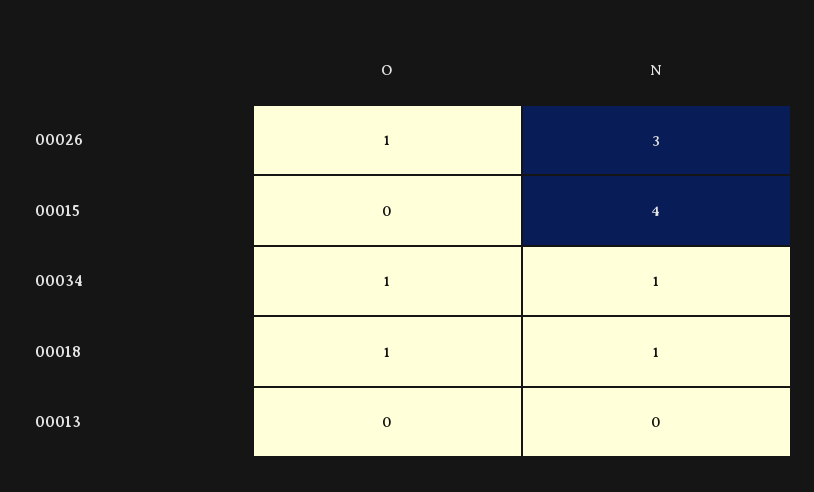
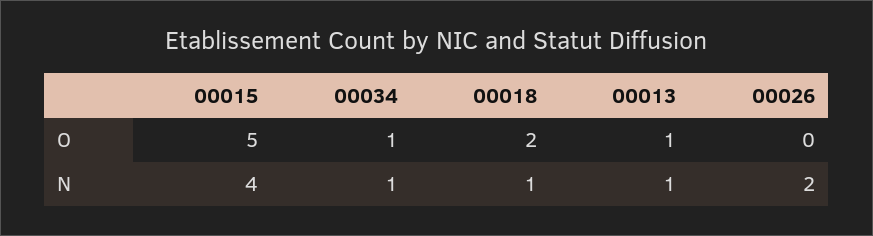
  {
    "O": {
-     "00026": 1,
+     "00026": 0,
-     "00015": 0,
+     "00015": 5,
      "00034": 1,
-     "00018": 1,
+     "00018": 2,
-     "00013": 0
+     "00013": 1
    },
    "N": {
-     "00026": 3,
+     "00026": 2,
      "00015": 4,
      "00034": 1,
      "00018": 1,
-     "00013": 0
+     "00013": 1
    }
  }

